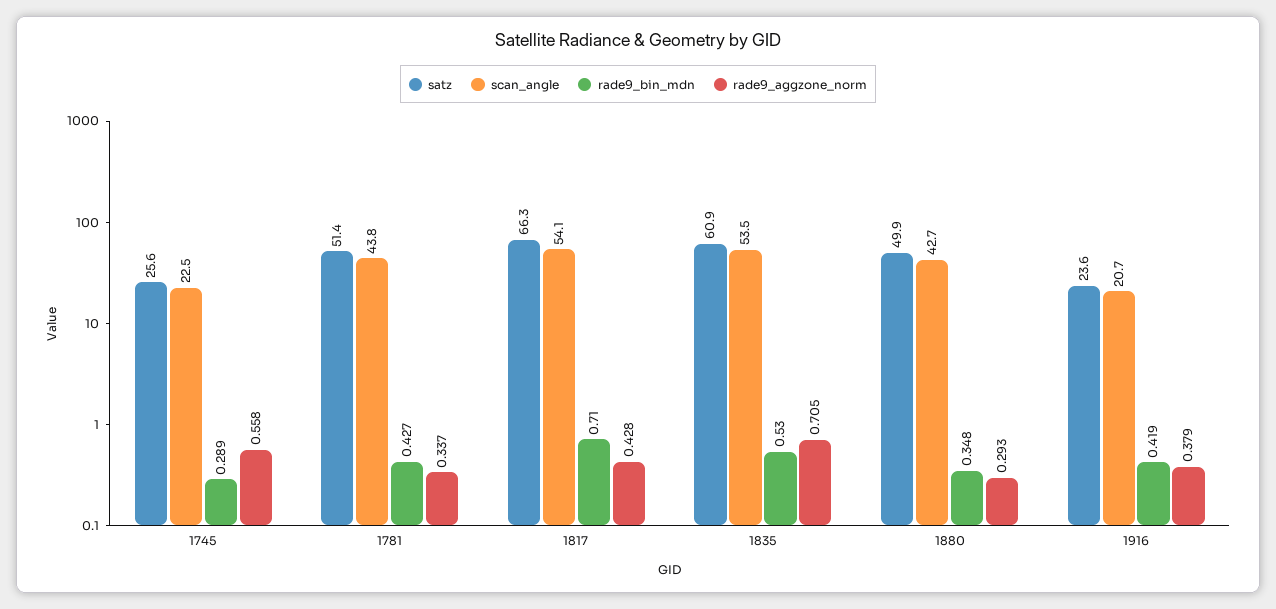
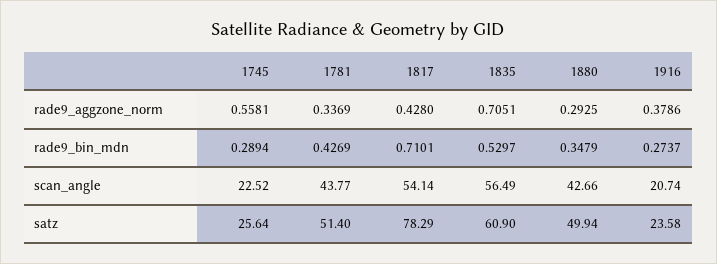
  {
    "satz": {
      "1745": 25.64,
      "1781": 51.4,
-     "1817": 66.3,
+     "1817": 78.29,
      "1835": 60.9,
      "1880": 49.94,
      "1916": 23.58
    },
    "scan_angle": {
      "1745": 22.52,
      "1781": 43.77,
      "1817": 54.14,
-     "1835": 53.5,
+     "1835": 56.49,
      "1880": 42.66,
      "1916": 20.74
    },
    "rade9_bin_mdn": {
      "1745": 0.2894,
      "1781": 0.4269,
      "1817": 0.7101,
      "1835": 0.5297,
      "1880": 0.3479,
-     "1916": 0.419
+     "1916": 0.2737
    },
    "rade9_aggzone_norm": {
      "1745": 0.5581,
      "1781": 0.3369,
      "1817": 0.428,
      "1835": 0.7051,
      "1880": 0.2925,
      "1916": 0.3786
    }
  }

